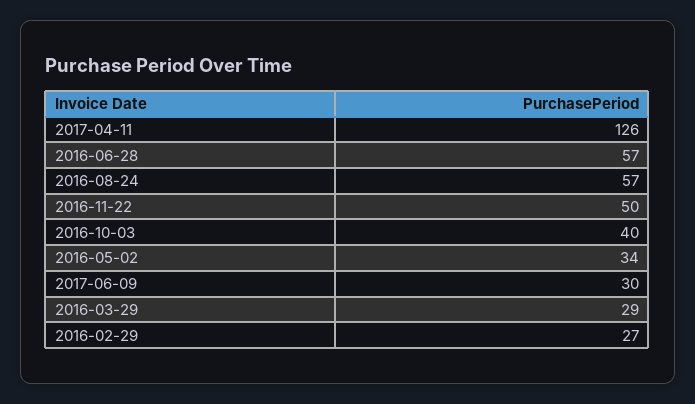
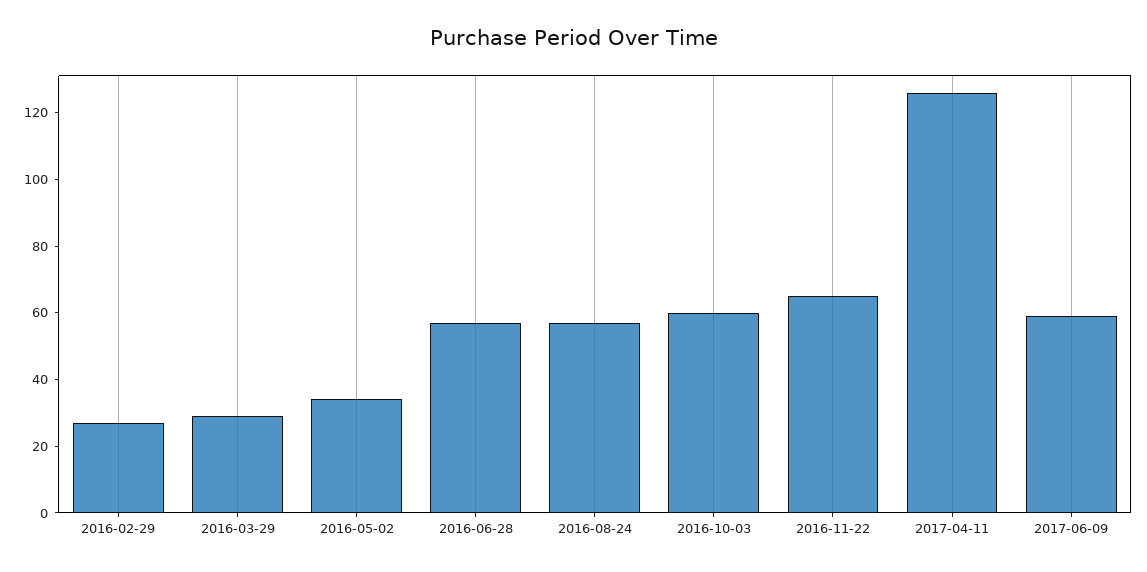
  {
    "2017-04-11": 126,
    "2016-06-28": 57,
    "2016-08-24": 57,
-   "2016-11-22": 50,
+   "2016-11-22": 65,
-   "2016-10-03": 40,
+   "2016-10-03": 60,
    "2016-05-02": 34,
-   "2017-06-09": 30,
+   "2017-06-09": 60,
    "2016-03-29": 29,
    "2016-02-29": 27
  }

